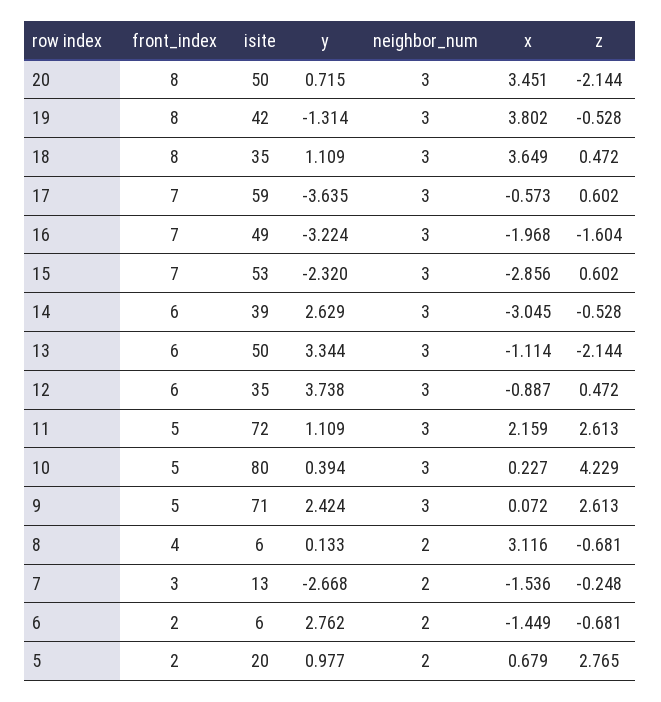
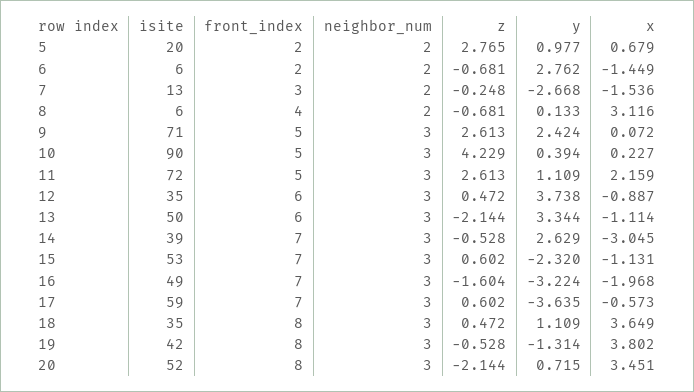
  {
    "front_index": {
      "20": 8,
      "19": 8,
      "18": 8,
      "17": 7,
      "16": 7,
      "15": 7,
-     "14": 6,
+     "14": 7,
      "13": 6,
      "12": 6,
      "11": 5,
      "10": 5,
      "9": 5,
      "8": 4,
      "7": 3,
      "6": 2,
      "5": 2
    },
    "isite": {
-     "20": 50,
+     "20": 52,
      "19": 42,
      "18": 35,
      "17": 59,
      "16": 49,
      "15": 53,
      "14": 39,
      "13": 50,
      "12": 35,
      "11": 72,
-     "10": 80,
+     "10": 90,
      "9": 71,
      "8": 6,
      "7": 13,
      "6": 6,
      "5": 20
    },
    "y": {
      "20": 0.715,
      "19": -1.314,
      "18": 1.109,
      "17": -3.635,
      "16": -3.224,
      "15": -2.32,
      "14": 2.629,
      "13": 3.344,
      "12": 3.738,
      "11": 1.109,
      "10": 0.394,
      "9": 2.424,
      "8": 0.133,
      "7": -2.668,
      "6": 2.762,
      "5": 0.977
    },
    "neighbor_num": {
      "20": 3,
      "19": 3,
      "18": 3,
      "17": 3,
      "16": 3,
      "15": 3,
      "14": 3,
      "13": 3,
      "12": 3,
      "11": 3,
      "10": 3,
      "9": 3,
      "8": 2,
      "7": 2,
      "6": 2,
      "5": 2
    },
    "x": {
      "20": 3.451,
      "19": 3.802,
      "18": 3.649,
      "17": -0.573,
      "16": -1.968,
-     "15": -2.856,
+     "15": -1.131,
      "14": -3.045,
      "13": -1.114,
      "12": -0.887,
      "11": 2.159,
      "10": 0.227,
      "9": 0.072,
      "8": 3.116,
      "7": -1.536,
      "6": -1.449,
      "5": 0.679
    },
    "z": {
      "20": -2.144,
      "19": -0.528,
      "18": 0.472,
      "17": 0.602,
      "16": -1.604,
      "15": 0.602,
      "14": -0.528,
      "13": -2.144,
      "12": 0.472,
      "11": 2.613,
      "10": 4.229,
      "9": 2.613,
      "8": -0.681,
      "7": -0.248,
      "6": -0.681,
      "5": 2.765
    }
  }

